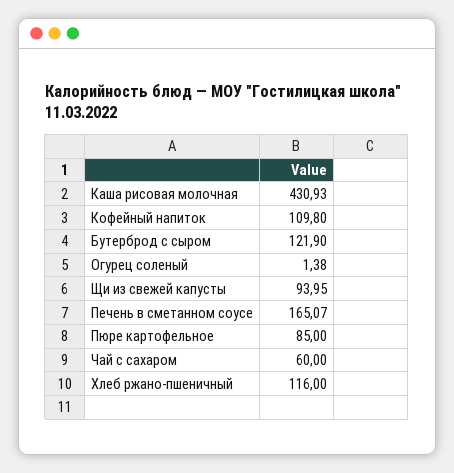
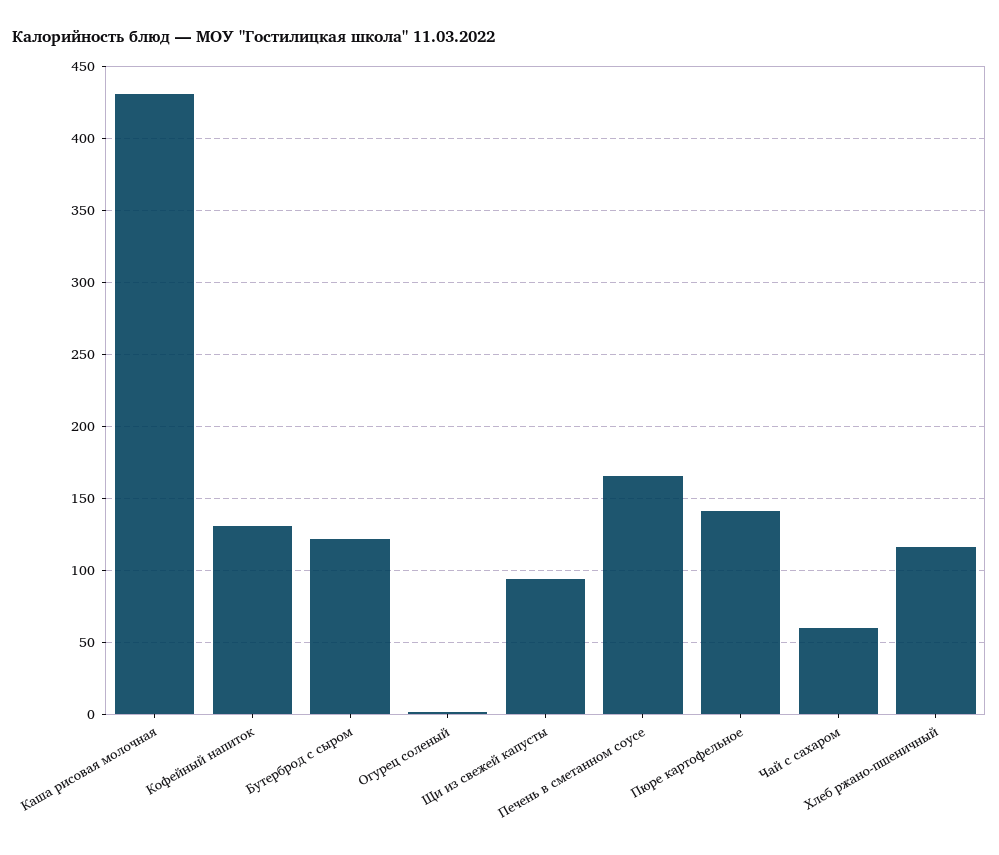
  {
    "Каша рисовая молочная": 430.93,
-   "Кофейный напиток": 109.8,
+   "Кофейный напиток": 130,
    "Бутерброд с сыром": 121.9,
    "Огурец соленый": 1.38,
    "Щи из свежей капусты": 93.95,
    "Печень в сметанном соусе": 165.07,
-   "Пюре картофельное": 85,
+   "Пюре картофельное": 140,
    "Чай с сахаром": 60,
    "Хлеб ржано-пшеничный": 116
  }

